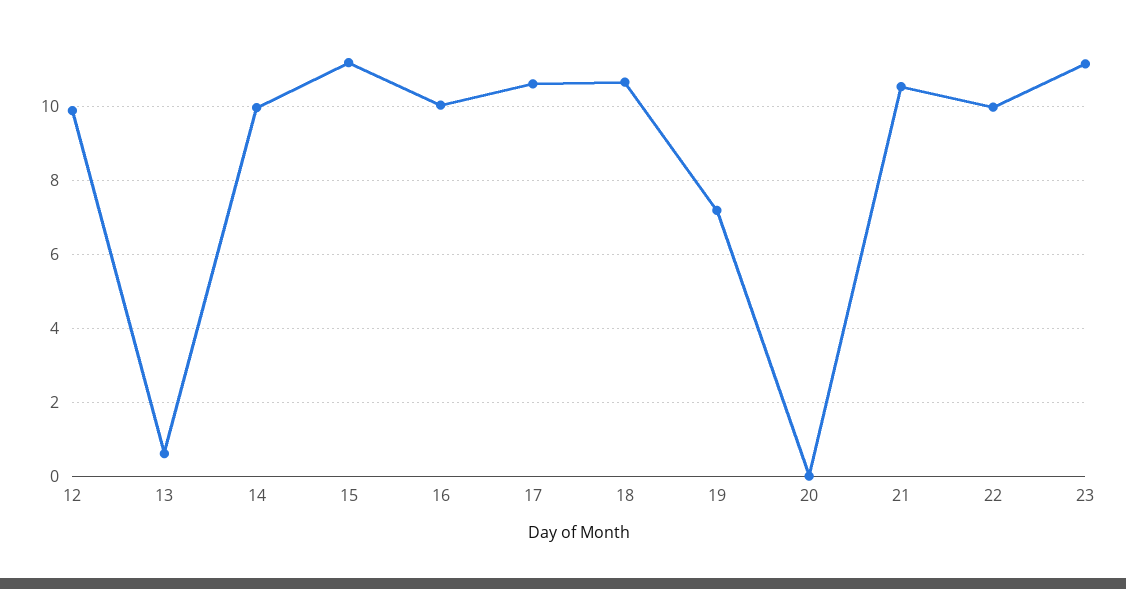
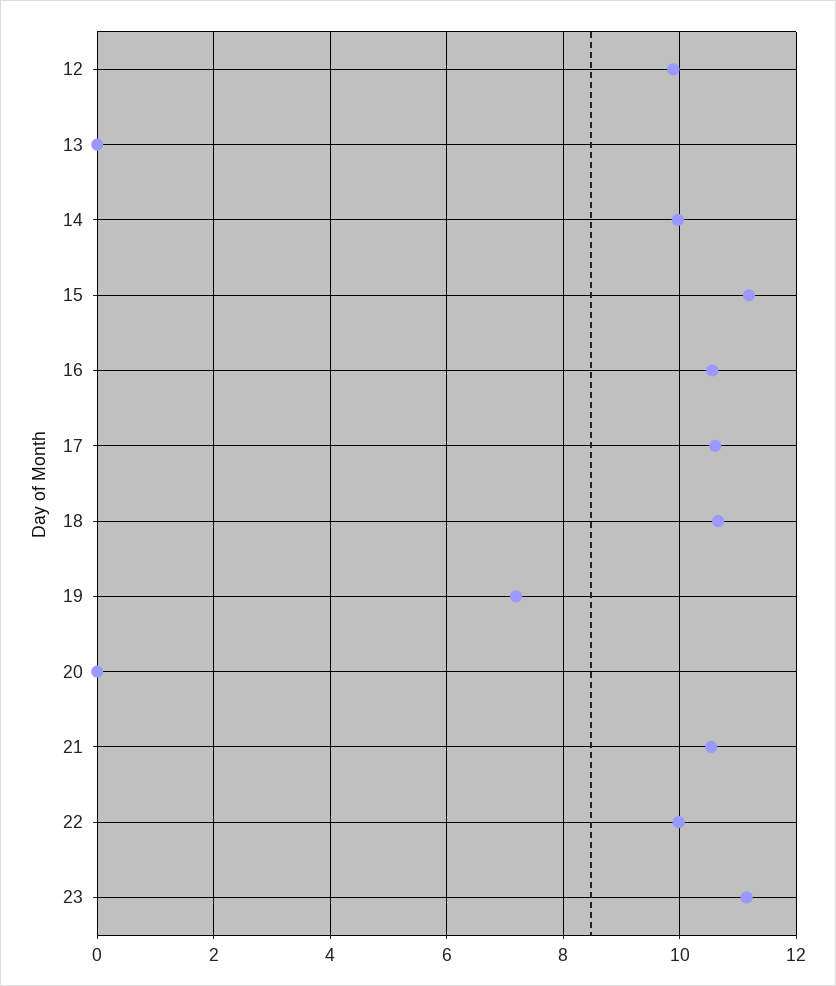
  {
    "12": 9.8,
-   "13": 0.6,
+   "13": 0,
    "14": 10,
    "15": 11.2,
-   "16": 10,
+   "16": 10.6,
    "17": 10.6,
    "18": 10.6,
    "19": 7.2,
    "20": 0,
    "21": 10.6,
    "22": 10,
    "23": 11.2
  }

